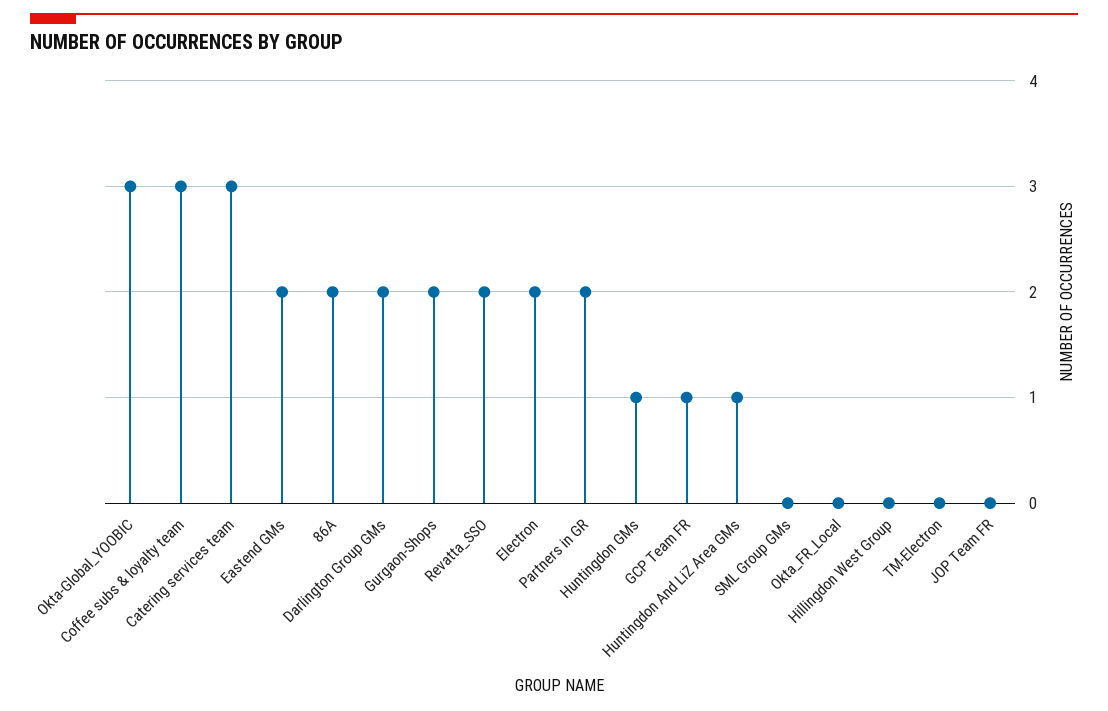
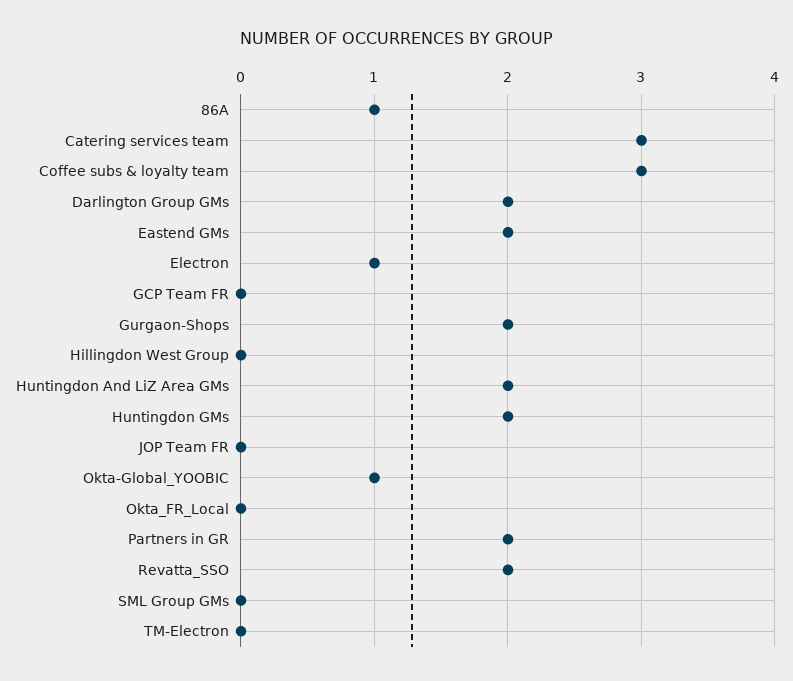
  {
-   "Okta-Global_YOOBIC": 3,
+   "Okta-Global_YOOBIC": 1,
    "Coffee subs & loyalty team": 3,
    "Catering services team": 3,
    "Eastend GMs": 2,
-   "86A": 2,
+   "86A": 1,
    "Darlington Group GMs": 2,
    "Gurgaon-Shops": 2,
    "Revatta_SSO": 2,
-   "Electron": 2,
+   "Electron": 1,
    "Partners in GR": 2,
-   "Huntingdon GMs": 1,
+   "Huntingdon GMs": 2,
-   "GCP Team FR": 1,
+   "GCP Team FR": 0,
-   "Huntingdon And LiZ Area GMs": 1,
+   "Huntingdon And LiZ Area GMs": 2,
    "SML Group GMs": 0,
    "Okta_FR_Local": 0,
    "Hillingdon West Group": 0,
    "TM-Electron": 0,
    "JOP Team FR": 0
  }

